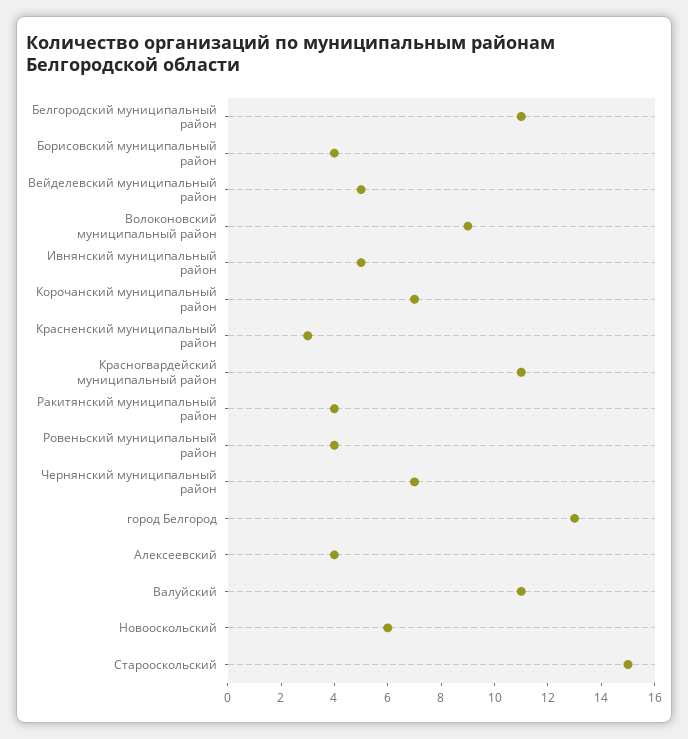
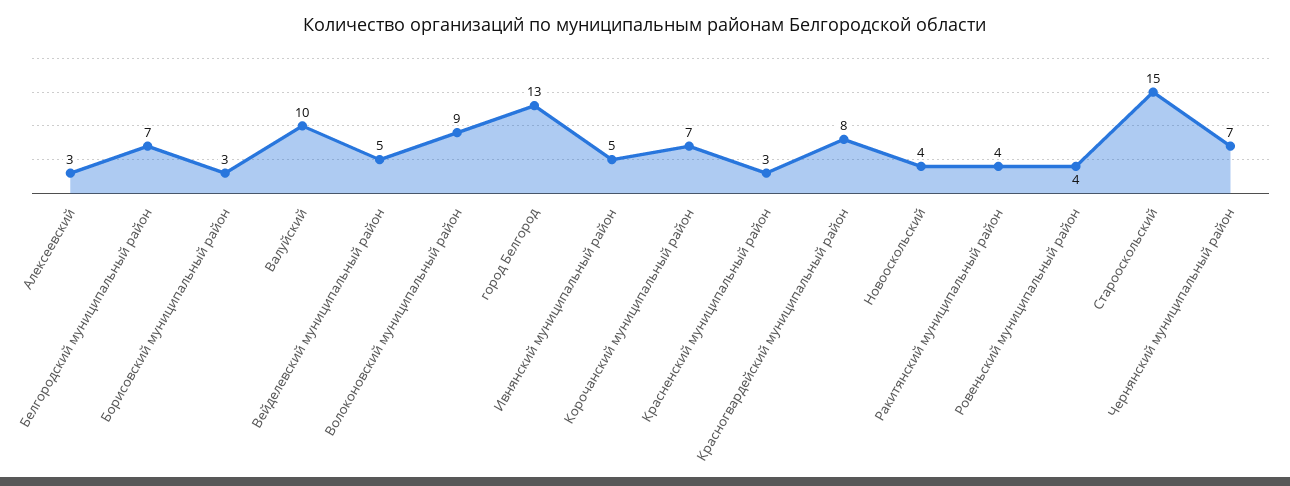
  {
-   "Белгородский муниципальный район": 11,
+   "Белгородский муниципальный район": 7,
-   "Борисовский муниципальный район": 4,
+   "Борисовский муниципальный район": 3,
    "Вейделевский муниципальный район": 5,
    "Волоконовский муниципальный район": 9,
    "Ивнянский муниципальный район": 5,
    "Корочанский муниципальный район": 7,
    "Красненский муниципальный район": 3,
-   "Красногвардейский муниципальный район": 11,
+   "Красногвардейский муниципальный район": 8,
    "Ракитянский муниципальный район": 4,
    "Ровеньский муниципальный район": 4,
    "Чернянский муниципальный район": 7,
    "город Белгород": 13,
-   "Алексеевский": 4,
+   "Алексеевский": 3,
-   "Валуйский": 11,
+   "Валуйский": 10,
-   "Новооскольский": 6,
+   "Новооскольский": 4,
    "Старооскольский": 15
  }

